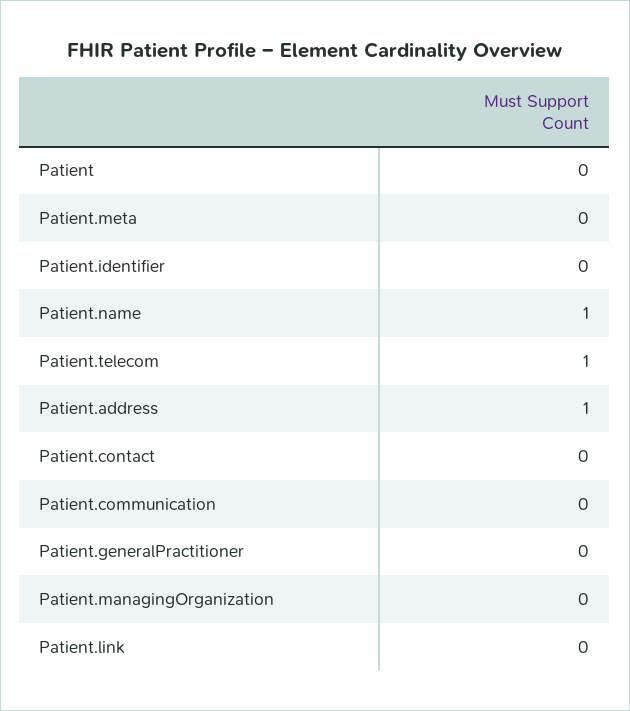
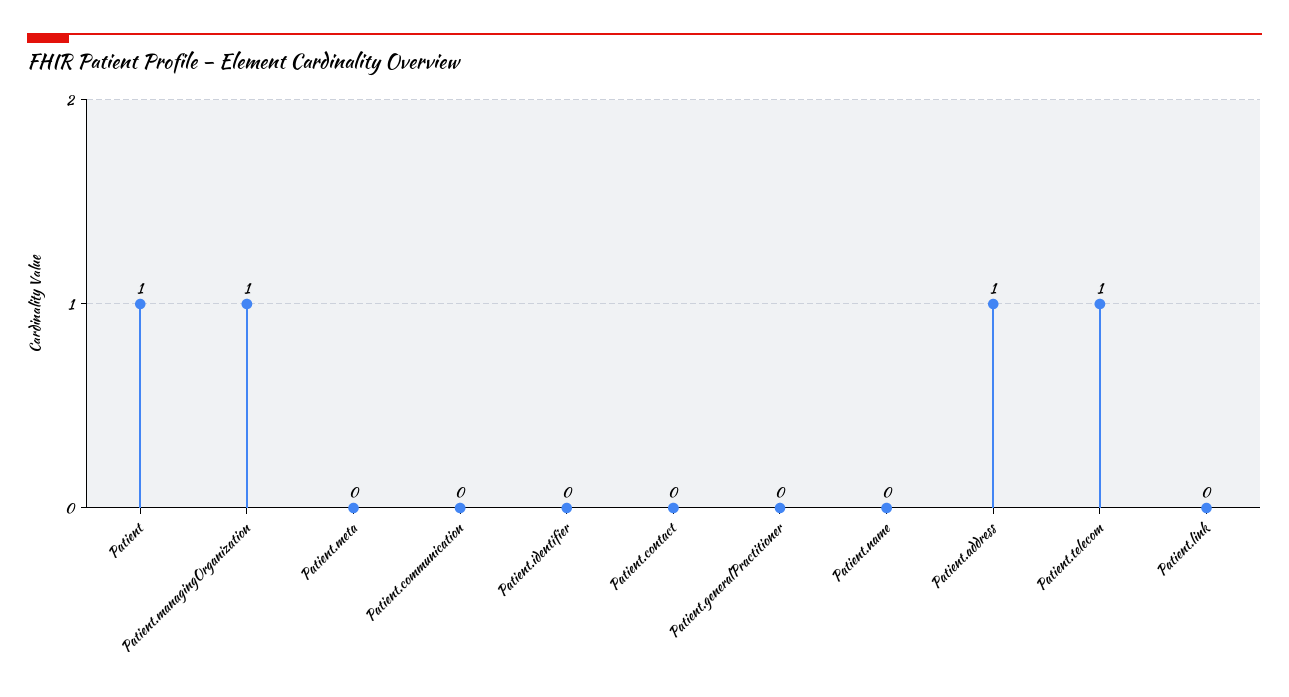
  {
-   "Patient": 0,
+   "Patient": 1,
    "Patient.meta": 0,
    "Patient.identifier": 0,
-   "Patient.name": 1,
+   "Patient.name": 0,
    "Patient.telecom": 1,
    "Patient.address": 1,
    "Patient.contact": 0,
    "Patient.communication": 0,
    "Patient.generalPractitioner": 0,
-   "Patient.managingOrganization": 0,
+   "Patient.managingOrganization": 1,
    "Patient.link": 0
  }

